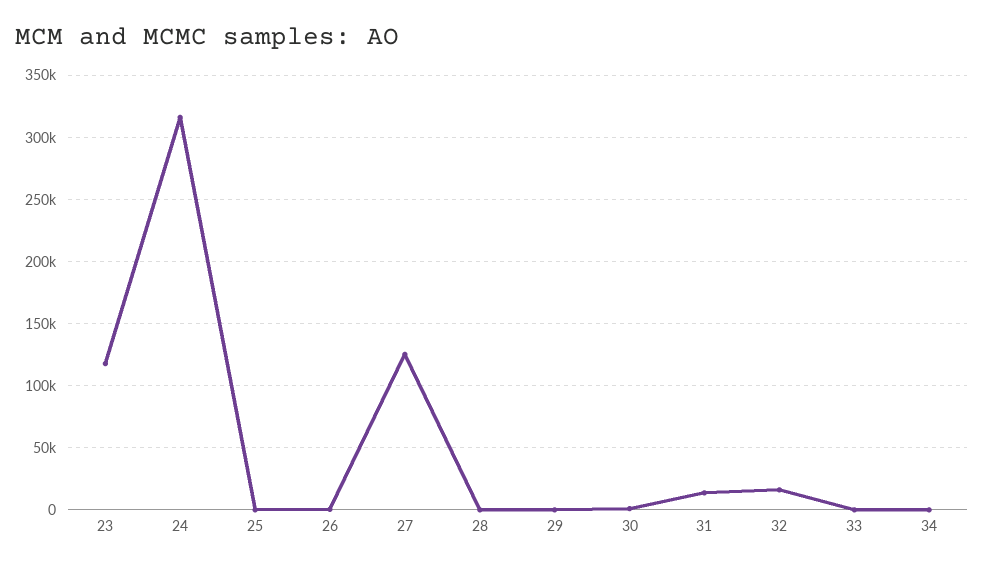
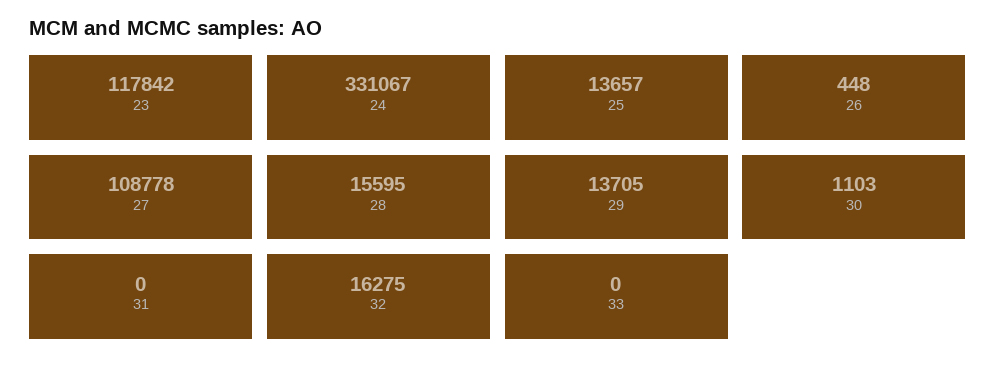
  {
    "23": 117842,
-   "24": 315000,
+   "24": 331067,
-   "25": 0,
+   "25": 13657,
    "26": 448,
-   "27": 125000,
+   "27": 108778,
-   "28": 0,
+   "28": 15595,
-   "29": 0,
+   "29": 13705,
    "30": 1103,
-   "31": 15000,
+   "31": 0,
    "32": 16275,
-   "33": 0,
+   "33": 0
-   "34": 0
  }

